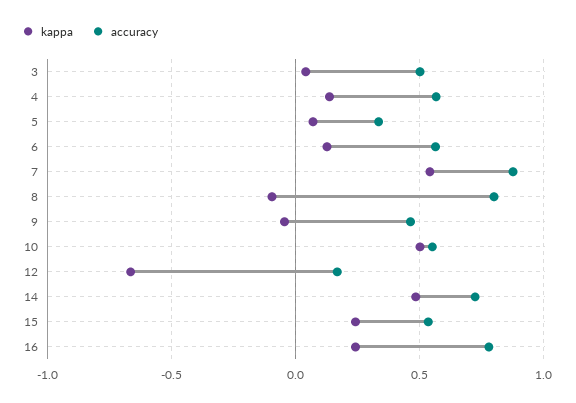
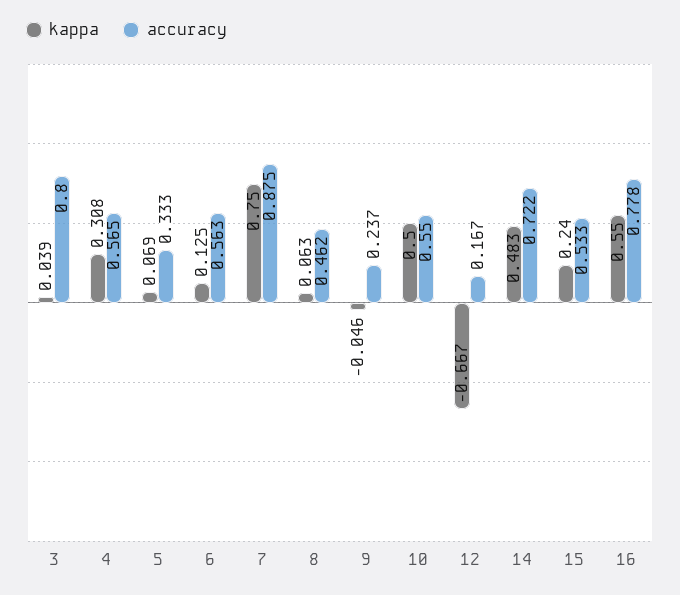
  {
    "kappa": {
      "3": 0.039,
-     "4": 0.15,
+     "4": 0.308,
      "5": 0.069,
      "6": 0.125,
-     "7": 0.55,
+     "7": 0.75,
-     "8": -0.1,
+     "8": 0.063,
      "9": -0.046,
      "10": 0.5,
      "12": -0.667,
      "14": 0.483,
      "15": 0.24,
-     "16": 0.25
+     "16": 0.55
    },
    "accuracy": {
-     "3": 0.5,
+     "3": 0.8,
      "4": 0.565,
      "5": 0.333,
      "6": 0.563,
      "7": 0.875,
-     "8": 0.8,
+     "8": 0.462,
-     "9": 0.45,
+     "9": 0.237,
      "10": 0.55,
      "12": 0.167,
      "14": 0.722,
      "15": 0.533,
      "16": 0.778
    }
  }

